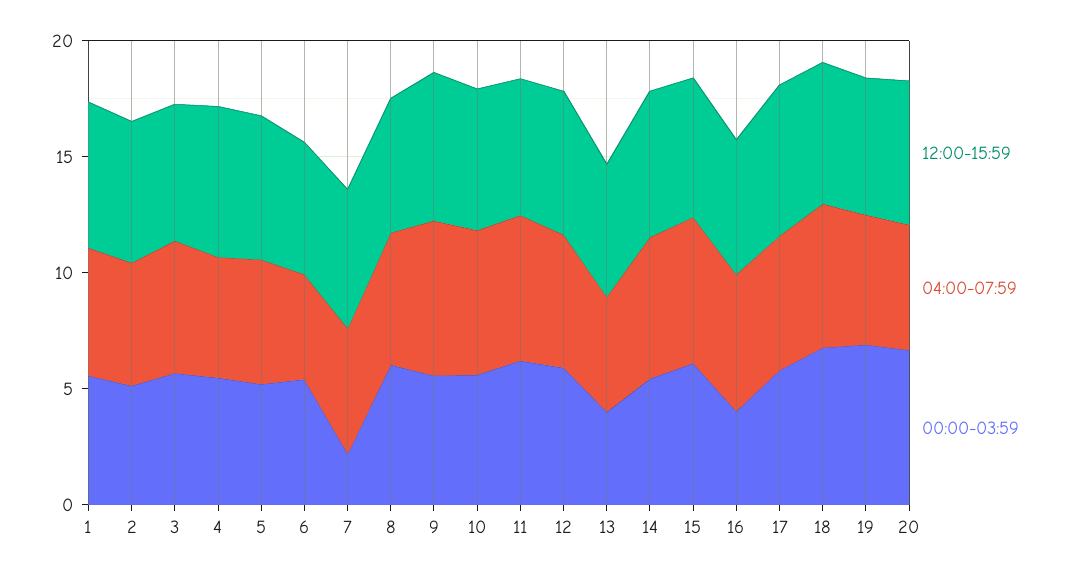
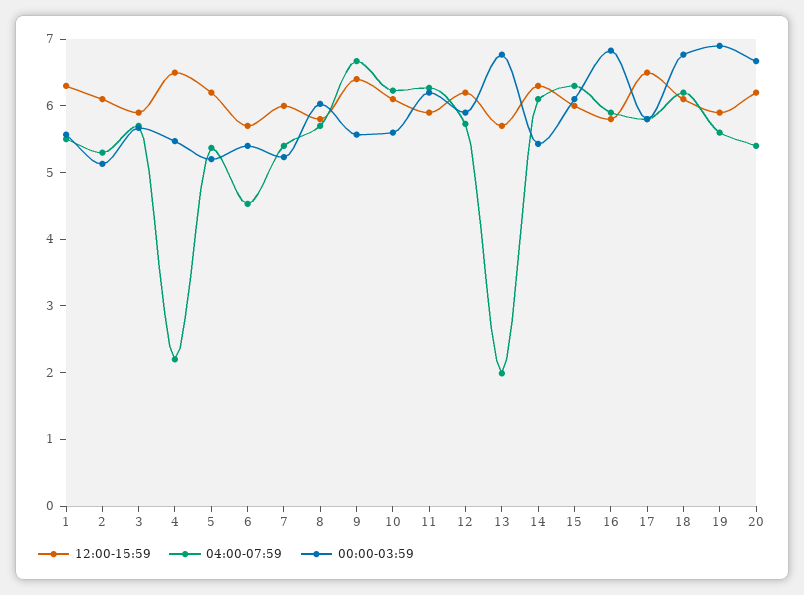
  {
    "12:00-15:59": {
      "1": 6.4,
      "2": 6.2,
      "3": 6,
      "4": 6.6,
      "5": 6.2,
      "6": 5.8,
      "7": 6,
      "8": 5.8,
      "9": 6.4,
      "10": 6.2,
      "11": 6,
      "12": 6.2,
      "13": 5.8,
      "14": 6.4,
      "15": 6,
      "16": 5.8,
      "17": 6.6,
      "18": 6.2,
      "19": 6,
      "20": 6.2
    },
    "04:00-07:59": {
      "1": 5.6,
      "2": 5.4,
      "3": 5.8,
-     "4": 5,
+     "4": 2.2,
      "5": 5.4,
      "6": 4.6,
      "7": 5.4,
      "8": 5.8,
      "9": 6.6,
      "10": 6.2,
      "11": 6.2,
      "12": 5.8,
-     "13": 5,
+     "13": 2,
      "14": 6.2,
      "15": 6.4,
      "16": 6,
      "17": 5.8,
      "18": 6.2,
      "19": 5.6,
      "20": 5.4
    },
    "00:00-03:59": {
      "1": 5.6,
      "2": 5.2,
      "3": 5.6,
      "4": 5.4,
      "5": 5.2,
      "6": 5.4,
-     "7": 2,
+     "7": 5.2,
      "8": 6,
      "9": 5.6,
      "10": 5.6,
      "11": 6.2,
      "12": 6,
-     "13": 4,
+     "13": 6.8,
      "14": 5.4,
      "15": 6.2,
-     "16": 4,
+     "16": 6.8,
      "17": 5.8,
      "18": 6.8,
      "19": 7,
      "20": 6.6
    }
  }

